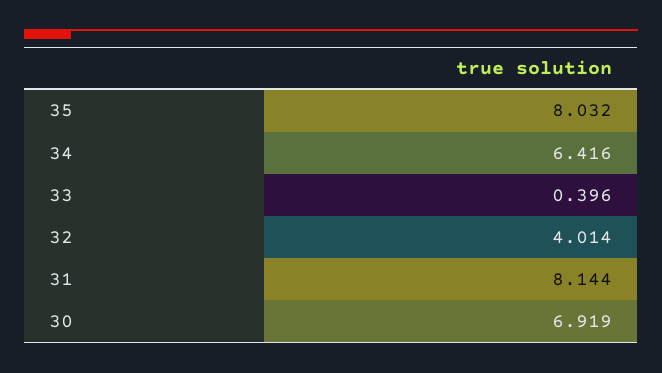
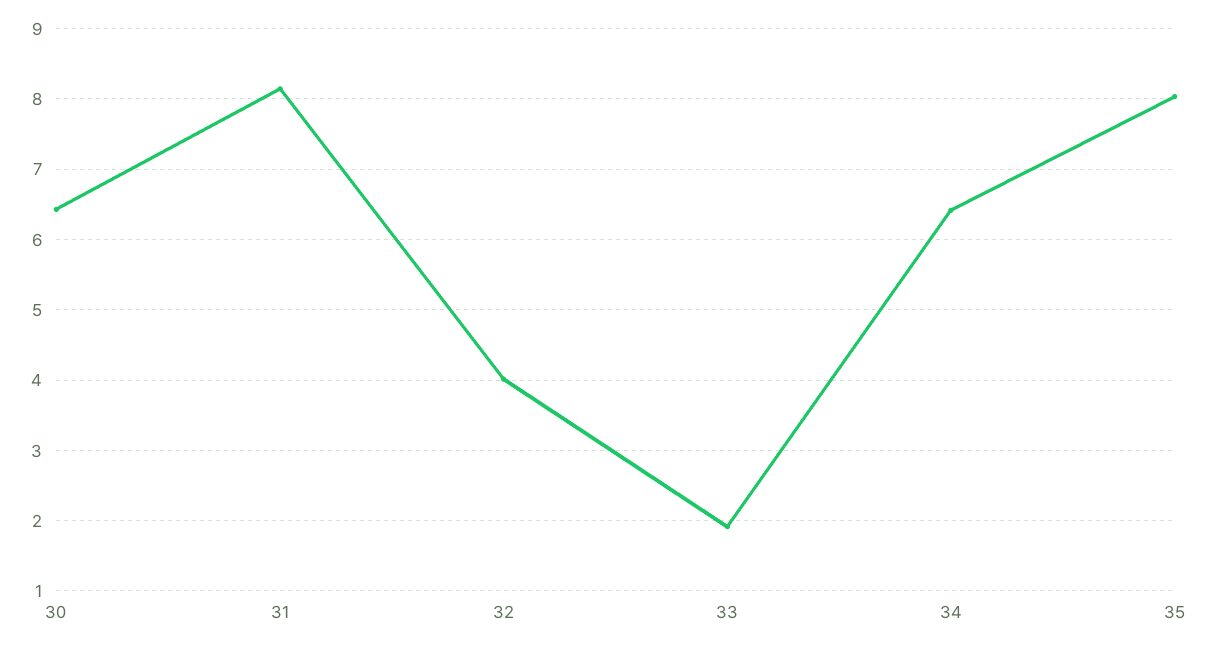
  {
    "35": 8.032,
    "34": 6.416,
-   "33": 0.396,
+   "33": 1.9,
    "32": 4.014,
    "31": 8.144,
-   "30": 6.919
+   "30": 6.4
  }

